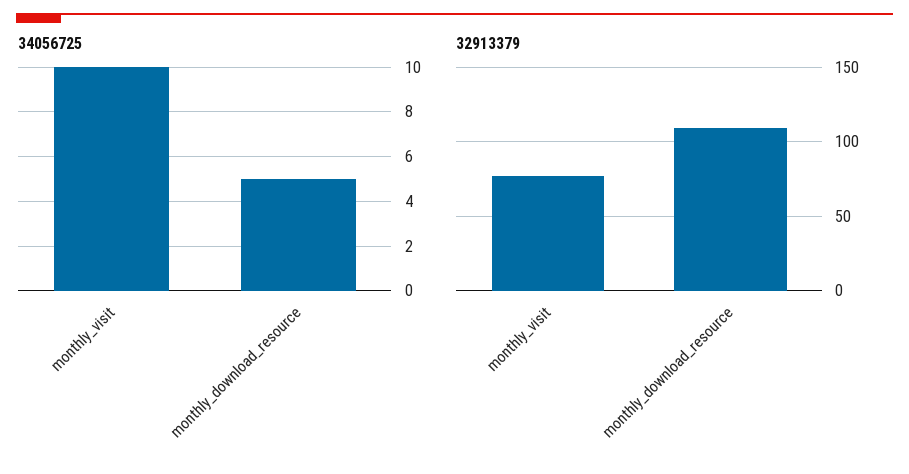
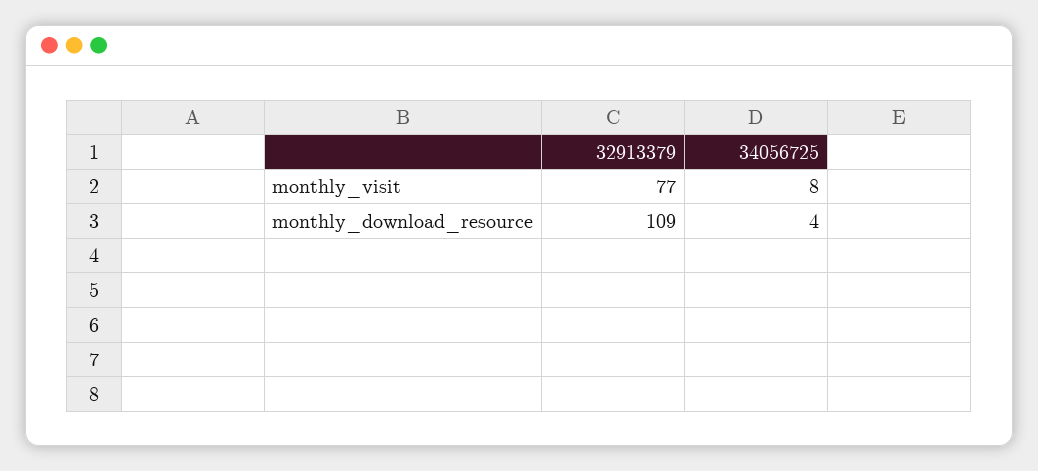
  {
    "34056725": {
-     "monthly_visit": 10,
+     "monthly_visit": 8,
-     "monthly_download_resource": 5
+     "monthly_download_resource": 4
    },
    "32913379": {
      "monthly_visit": 77,
      "monthly_download_resource": 109
    }
  }

